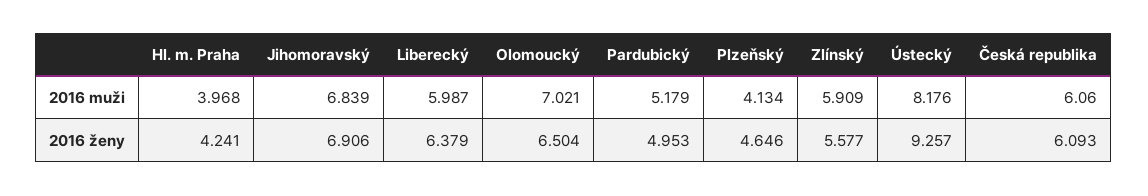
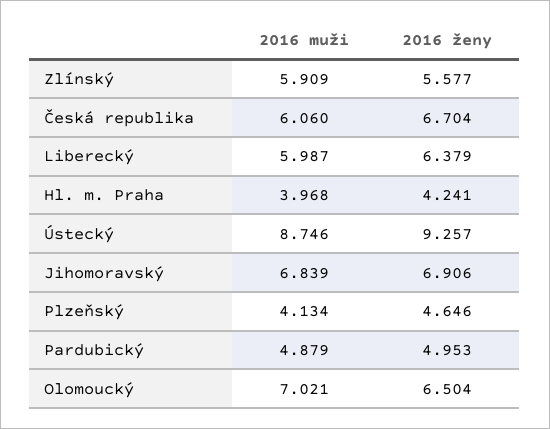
  {
    "Hl. m. Praha": {
      "2016 muži": 3.968,
      "2016 ženy": 4.241
    },
    "Jihomoravský": {
      "2016 muži": 6.839,
      "2016 ženy": 6.906
    },
    "Liberecký": {
      "2016 muži": 5.987,
      "2016 ženy": 6.379
    },
    "Olomoucký": {
      "2016 muži": 7.021,
      "2016 ženy": 6.504
    },
    "Pardubický": {
-     "2016 muži": 5.179,
+     "2016 muži": 4.879,
      "2016 ženy": 4.953
    },
    "Plzeňský": {
      "2016 muži": 4.134,
      "2016 ženy": 4.646
    },
    "Zlínský": {
      "2016 muži": 5.909,
      "2016 ženy": 5.577
    },
    "Ústecký": {
-     "2016 muži": 8.176,
+     "2016 muži": 8.746,
      "2016 ženy": 9.257
    },
    "Česká republika": {
      "2016 muži": 6.06,
-     "2016 ženy": 6.093
+     "2016 ženy": 6.704
    }
  }

